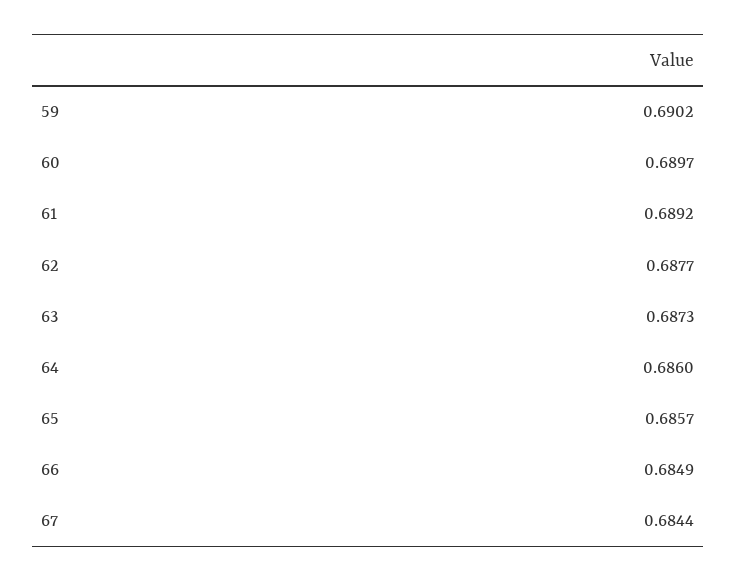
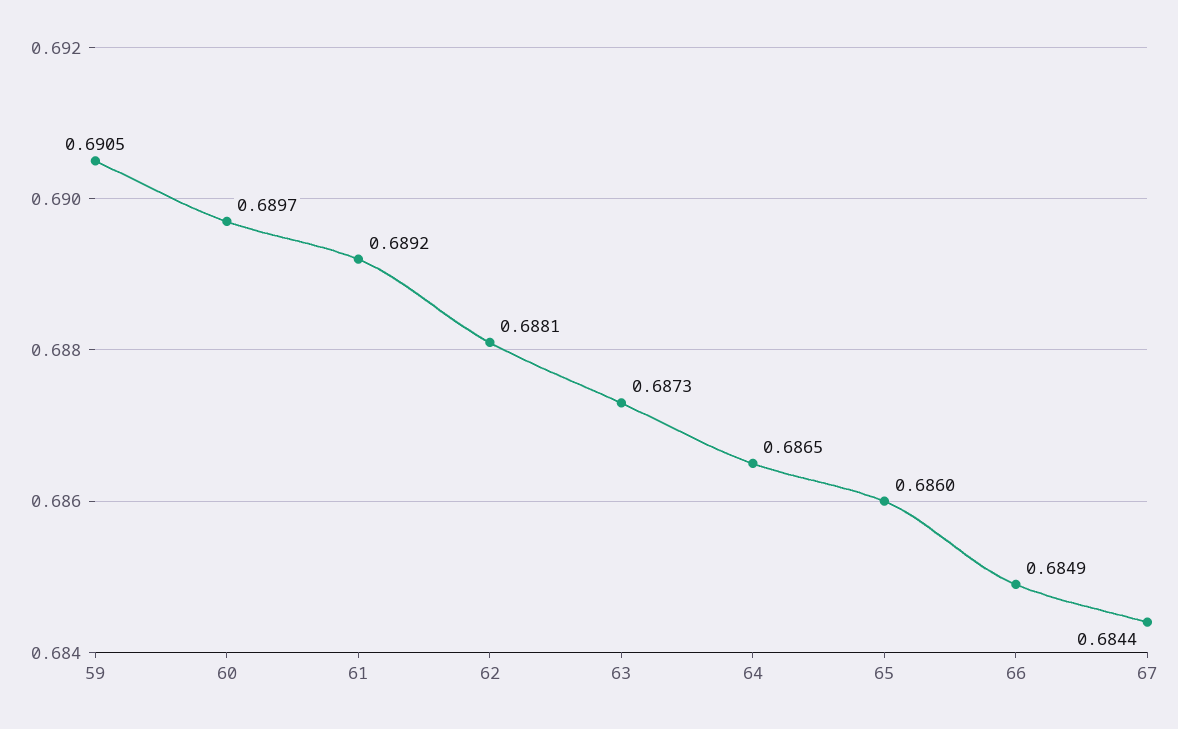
  {
-   "59": 0.6902,
+   "59": 0.6905,
    "60": 0.6897,
    "61": 0.6892,
-   "62": 0.6877,
+   "62": 0.6881,
    "63": 0.6873,
-   "64": 0.686,
+   "64": 0.6865,
-   "65": 0.6857,
+   "65": 0.686,
    "66": 0.6849,
    "67": 0.6844
  }

